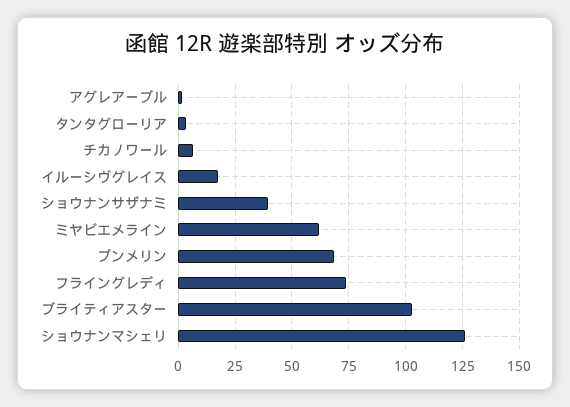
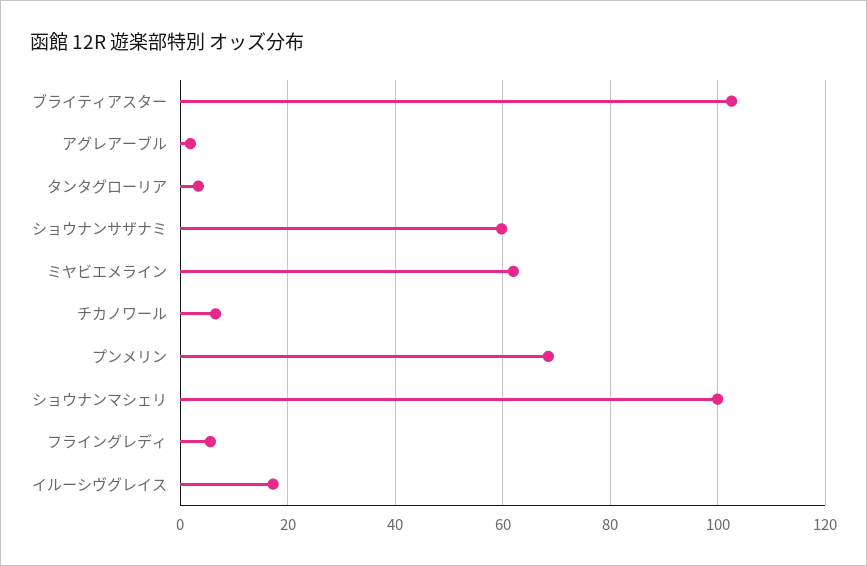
  {
    "アグレアーブル": 2,
    "タンタグローリア": 4,
    "チカノワール": 6,
    "イルーシヴグレイス": 18,
-   "ショウナンサザナミ": 40,
+   "ショウナンサザナミ": 60,
    "ミヤビエメライン": 62,
    "プンメリン": 68,
-   "フライングレディ": 75,
+   "フライングレディ": 6,
    "ブライティアスター": 102,
-   "ショウナンマシェリ": 125
+   "ショウナンマシェリ": 100
  }

